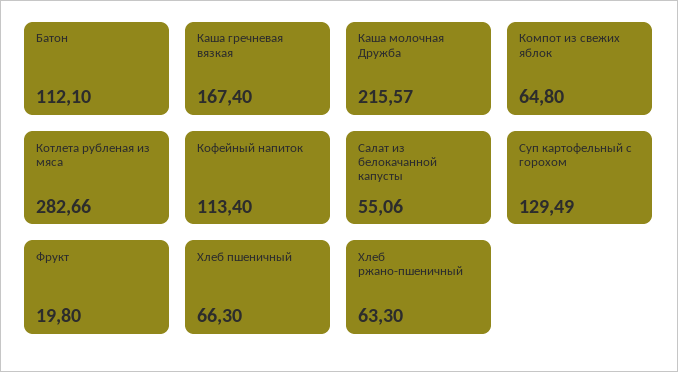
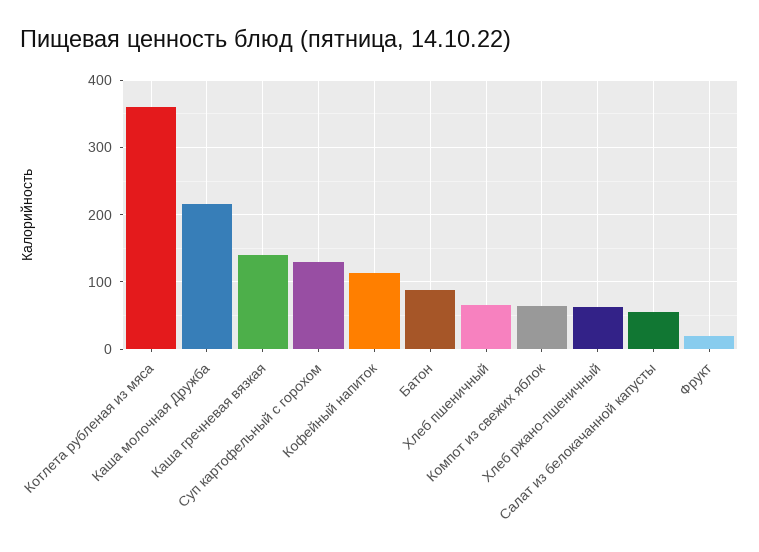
  {
-   "Батон": 112.1,
+   "Батон": 90,
-   "Каша гречневая вязкая": 167.4,
+   "Каша гречневая вязкая": 140,
    "Каша молочная Дружба": 215.57,
    "Компот из свежих яблок": 64.8,
-   "Котлета рубленая из мяса": 282.66,
+   "Котлета рубленая из мяса": 360,
    "Кофейный напиток": 113.4,
    "Салат из белокачанной капусты": 55.06,
    "Суп картофельный с горохом": 129.49,
    "Фрукт": 19.8,
    "Хлеб пшеничный": 66.3,
    "Хлеб ржано-пшеничный": 63.3
  }

